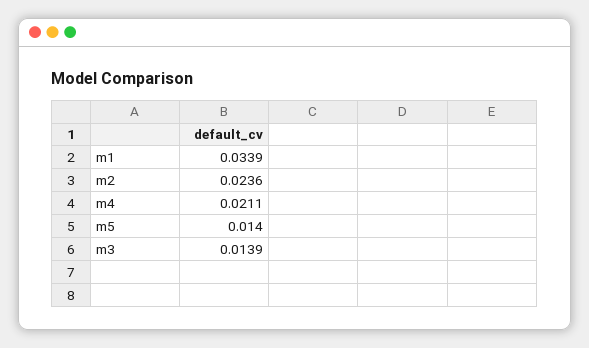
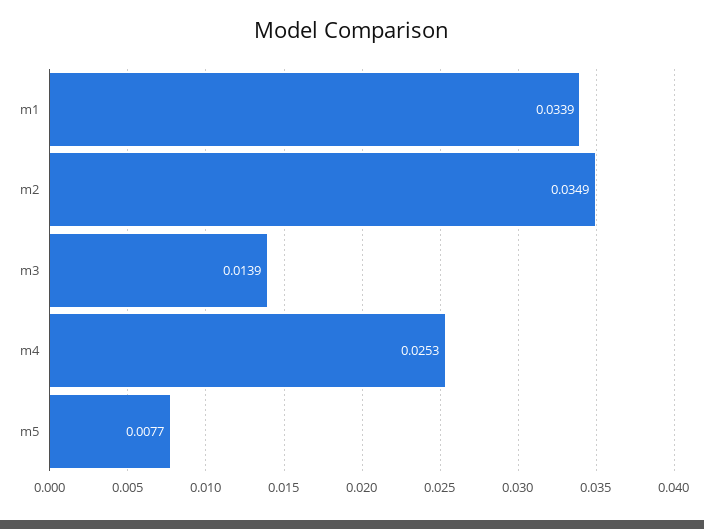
  {
    "m1": 0.0339,
-   "m2": 0.0236,
+   "m2": 0.0349,
-   "m4": 0.0211,
+   "m4": 0.0253,
-   "m5": 0.014,
+   "m5": 0.0077,
    "m3": 0.0139
  }

